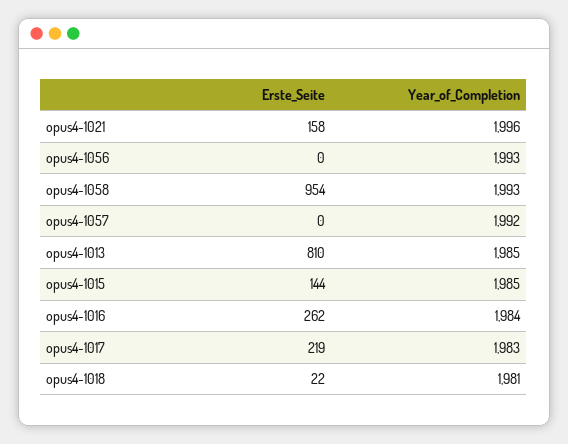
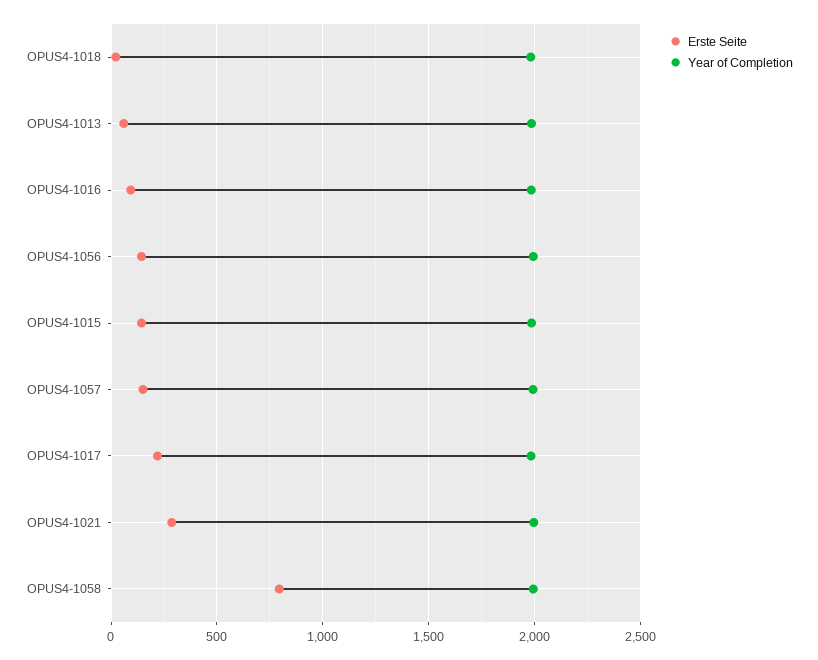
  {
    "Erste_Seite": {
-     "opus4-1021": 158,
+     "opus4-1021": 300,
-     "opus4-1056": 0,
+     "opus4-1056": 150,
-     "opus4-1058": 954,
+     "opus4-1058": 800,
-     "opus4-1057": 0,
+     "opus4-1057": 150,
-     "opus4-1013": 810,
+     "opus4-1013": 50,
      "opus4-1015": 144,
-     "opus4-1016": 262,
+     "opus4-1016": 100,
      "opus4-1017": 219,
      "opus4-1018": 22
    },
    "Year_of_Completion": {
      "opus4-1021": 1996,
      "opus4-1056": 1993,
      "opus4-1058": 1993,
      "opus4-1057": 1992,
      "opus4-1013": 1985,
      "opus4-1015": 1985,
      "opus4-1016": 1984,
      "opus4-1017": 1983,
      "opus4-1018": 1981
    }
  }

